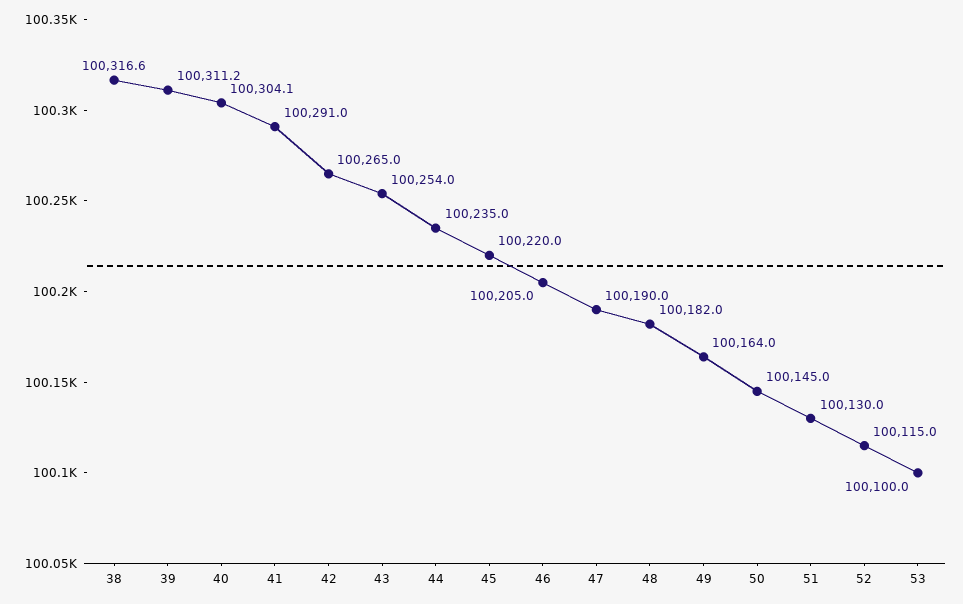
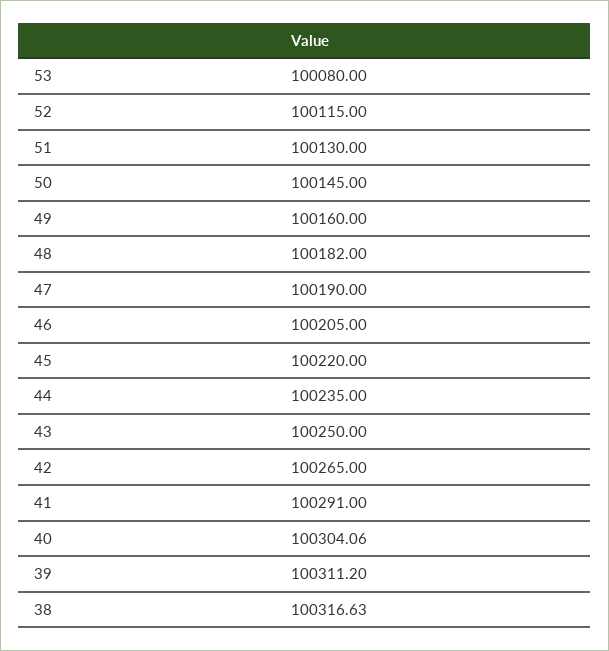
  {
    "38": 100316.63,
    "39": 100311.2,
    "40": 100304.06,
    "41": 100291,
    "42": 100265,
-   "43": 100254,
+   "43": 100250,
    "44": 100235,
    "45": 100220,
    "46": 100205,
    "47": 100190,
    "48": 100182,
-   "49": 100164,
+   "49": 100160,
    "50": 100145,
    "51": 100130,
    "52": 100115,
-   "53": 100100
+   "53": 100080
  }

